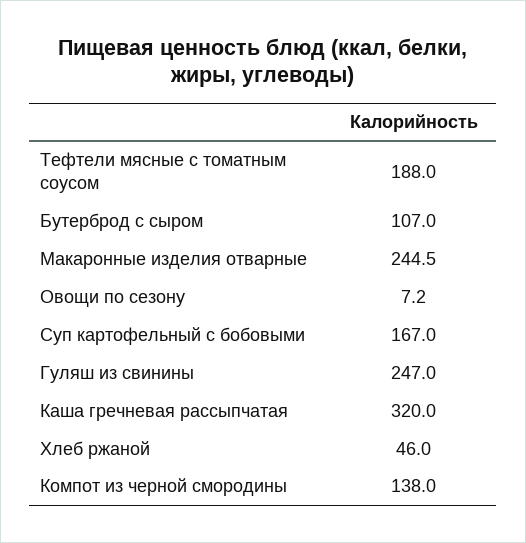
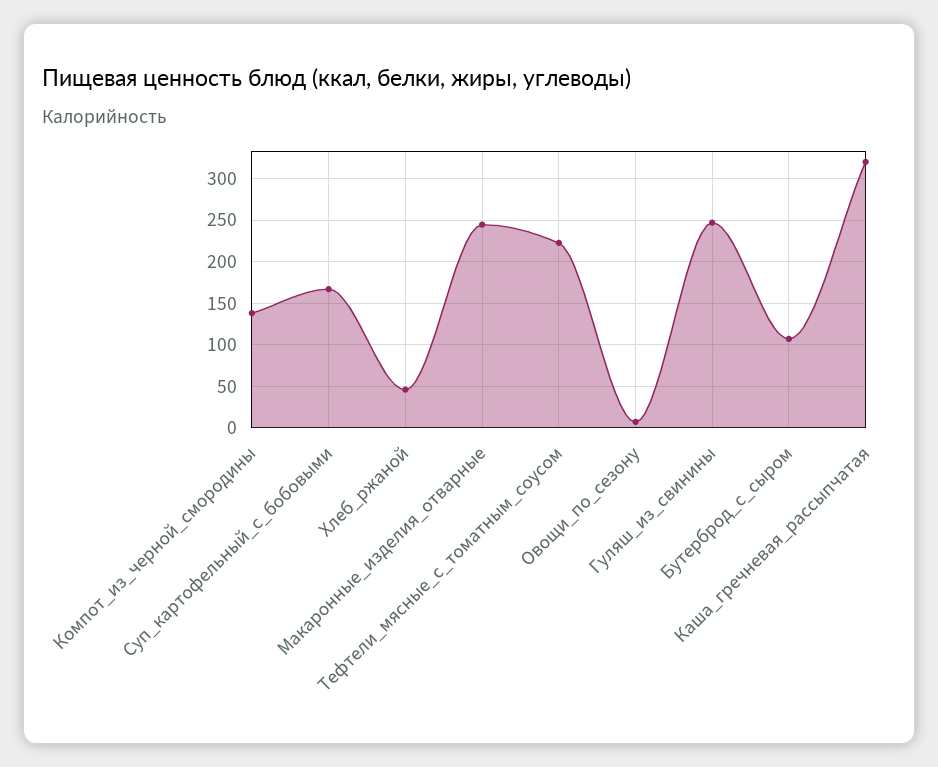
  {
-   "Тефтели мясные с томатным соусом": 188,
+   "Тефтели мясные с томатным соусом": 220,
    "Бутерброд с сыром": 107,
    "Макаронные изделия отварные": 244.5,
    "Овощи по сезону": 7.2,
    "Суп картофельный с бобовыми": 167,
    "Гуляш из свинины": 247,
    "Каша гречневая рассыпчатая": 320,
    "Хлеб ржаной": 46,
    "Компот из черной смородины": 138
  }

